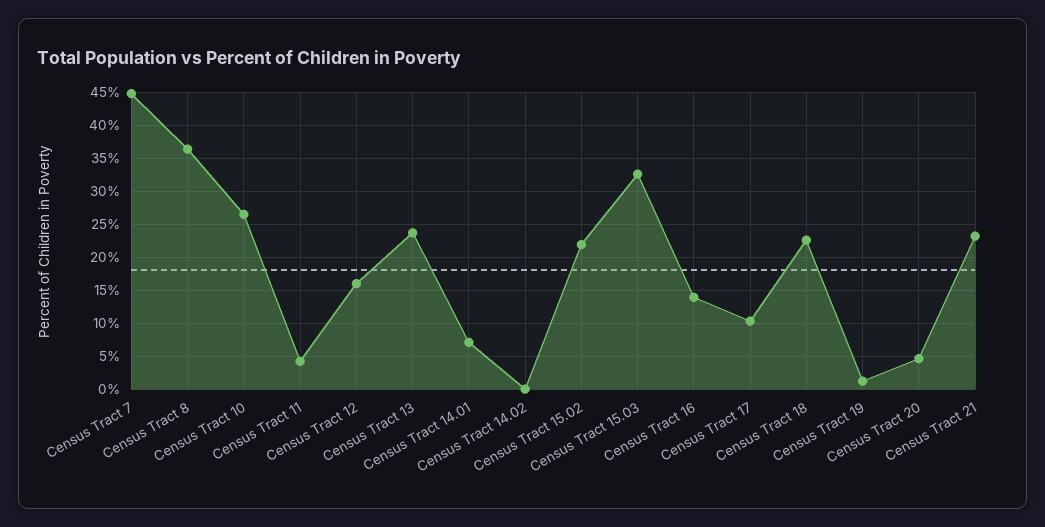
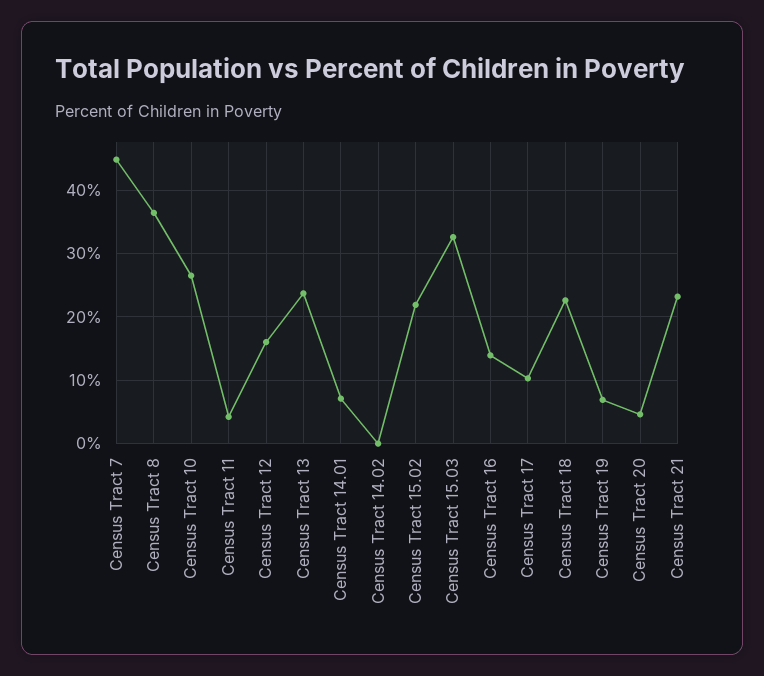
  {
    "Census Tract 7": 45,
    "Census Tract 8": 36,
    "Census Tract 10": 27,
    "Census Tract 11": 4,
    "Census Tract 12": 16,
    "Census Tract 13": 24,
    "Census Tract 14.01": 7,
    "Census Tract 14.02": 0,
    "Census Tract 15.02": 22,
    "Census Tract 15.03": 33,
    "Census Tract 16": 14,
    "Census Tract 17": 10,
    "Census Tract 18": 23,
-   "Census Tract 19": 1,
+   "Census Tract 19": 7,
    "Census Tract 20": 5,
    "Census Tract 21": 23
  }

